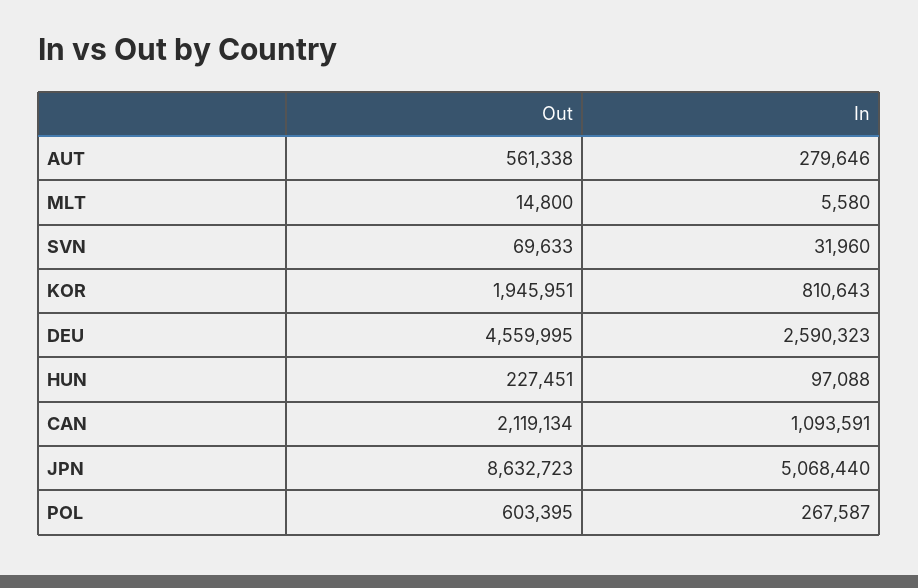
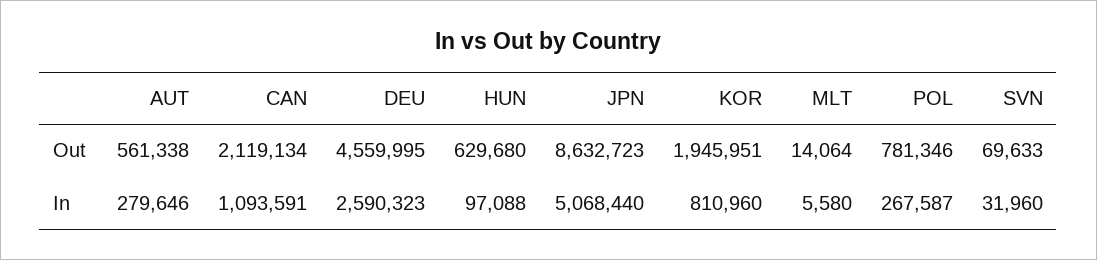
  {
    "Out": {
      "AUT": 561338,
-     "MLT": 14800,
+     "MLT": 14064,
      "SVN": 69633,
      "KOR": 1945951,
      "DEU": 4559995,
-     "HUN": 227451,
+     "HUN": 629680,
      "CAN": 2119134,
      "JPN": 8632723,
-     "POL": 603395
+     "POL": 781346
    },
    "In": {
      "AUT": 279646,
      "MLT": 5580,
      "SVN": 31960,
-     "KOR": 810643,
+     "KOR": 810960,
      "DEU": 2590323,
      "HUN": 97088,
      "CAN": 1093591,
      "JPN": 5068440,
      "POL": 267587
    }
  }

